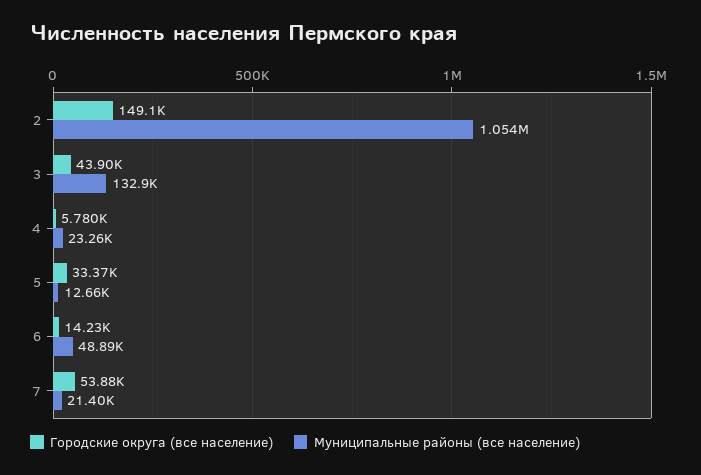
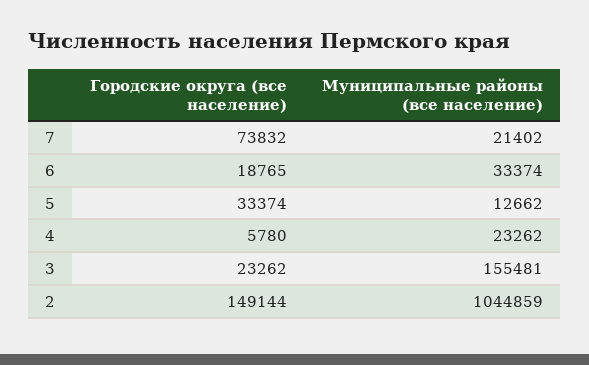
  {
    "Городские округа (все население)": {
      "2": 149144,
-     "3": 43900,
+     "3": 23262,
      "4": 5780,
      "5": 33374,
-     "6": 14230,
+     "6": 18765,
-     "7": 53880
+     "7": 73832
    },
    "Муниципальные районы (все население)": {
-     "2": 1054000,
+     "2": 1044859,
-     "3": 132900,
+     "3": 155481,
      "4": 23262,
      "5": 12662,
-     "6": 48890,
+     "6": 33374,
      "7": 21402
    }
  }

